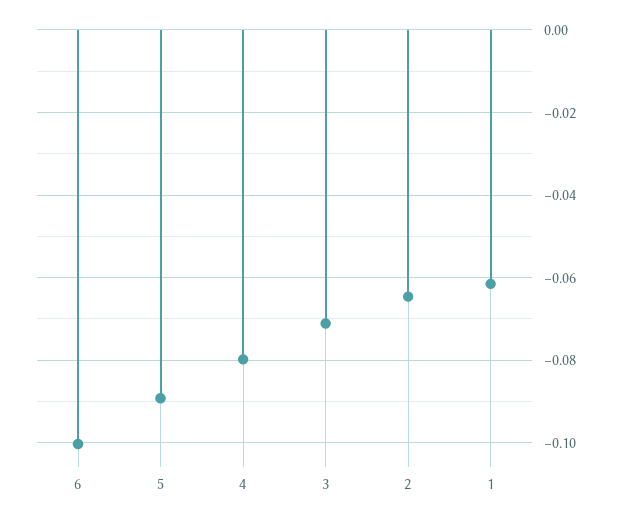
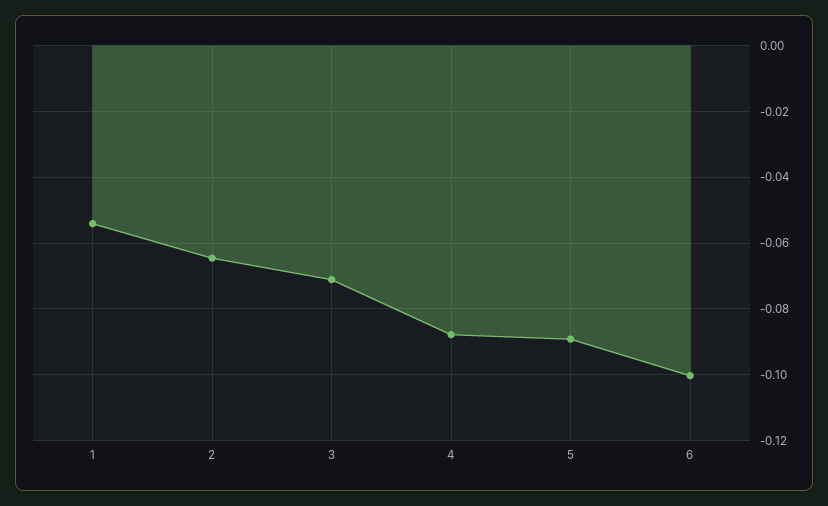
  {
    "6": -0.1,
    "5": -0.09,
-   "4": -0.08,
+   "4": -0.088,
    "3": -0.072,
    "2": -0.064,
-   "1": -0.062
+   "1": -0.054
  }

